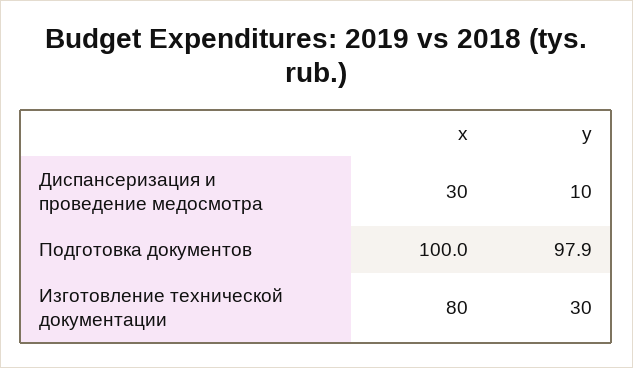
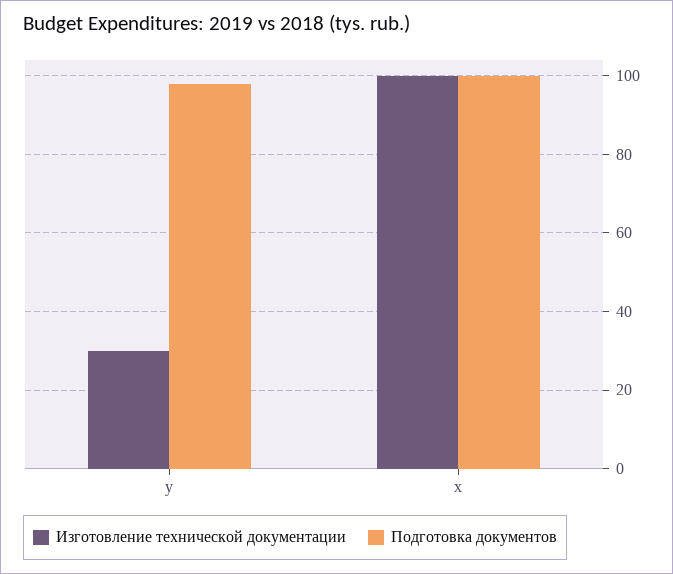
  {
-   "Диспансеризация и проведение медосмотра": {
-     "x": 30,
-     "y": 10
-   },
    "Подготовка документов": {
      "x": 100,
      "y": 97.9
    },
    "Изготовление технической документации": {
-     "x": 80,
+     "x": 100,
      "y": 30
    }
  }

